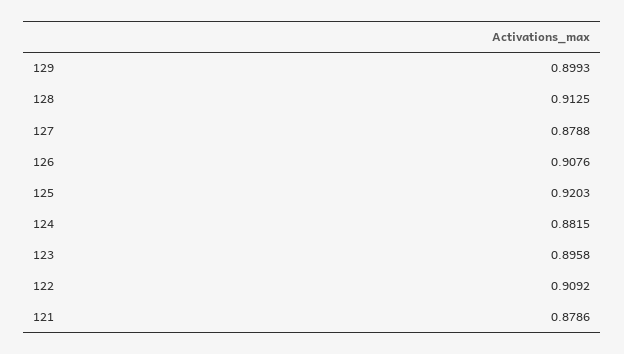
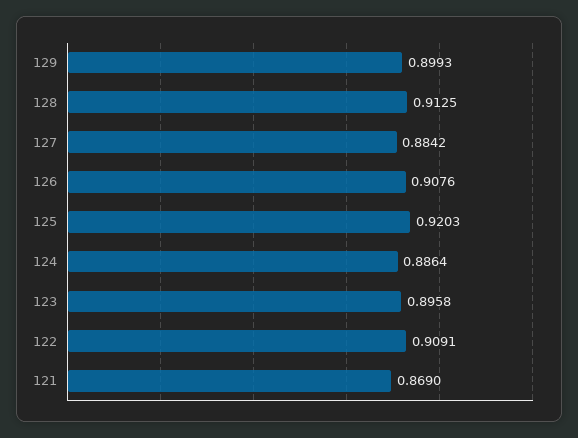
  {
    "129": 0.8993,
    "128": 0.9125,
-   "127": 0.8788,
+   "127": 0.8842,
    "126": 0.9076,
    "125": 0.9203,
-   "124": 0.8815,
+   "124": 0.8864,
    "123": 0.8958,
-   "122": 0.9092,
+   "122": 0.9091,
-   "121": 0.8786
+   "121": 0.869
  }

